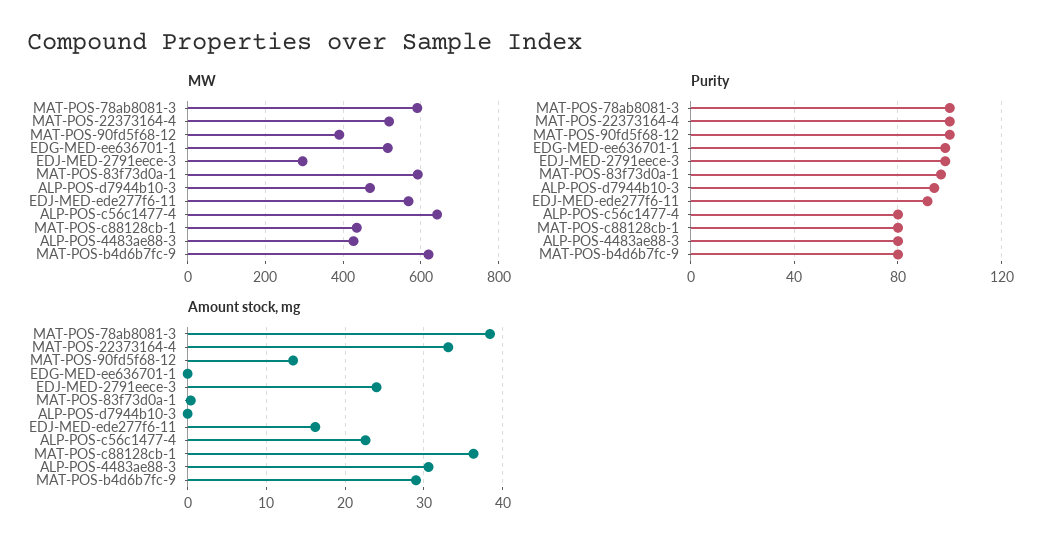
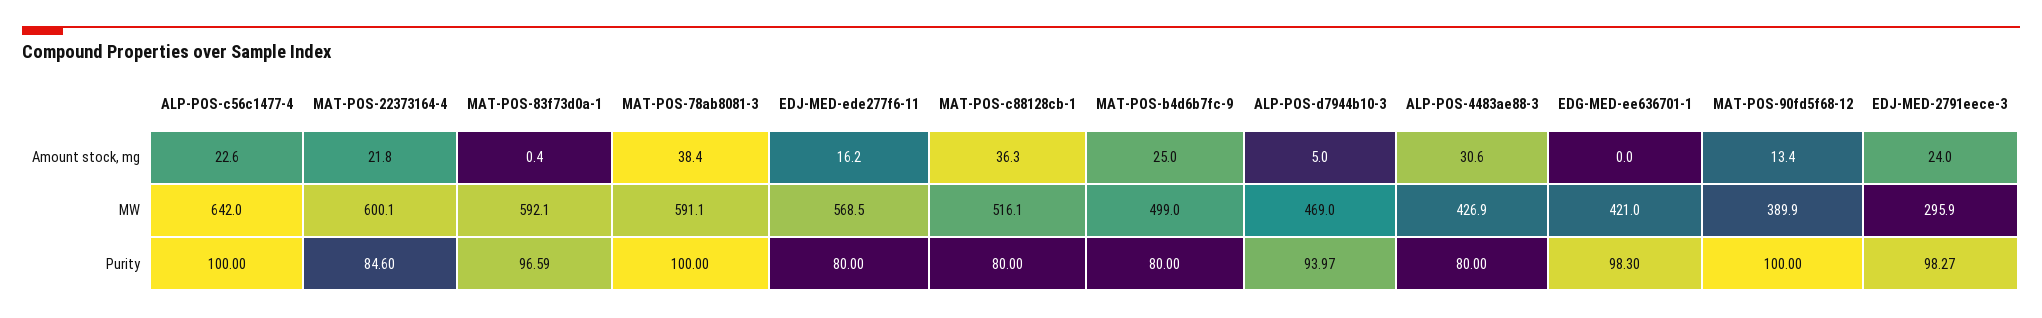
  {
    "MW": {
      "MAT-POS-78ab8081-3": 591.1,
-     "MAT-POS-22373164-4": 520,
+     "MAT-POS-22373164-4": 600.1,
      "MAT-POS-90fd5f68-12": 389.9,
-     "EDG-MED-ee636701-1": 520,
+     "EDG-MED-ee636701-1": 421,
      "EDJ-MED-2791eece-3": 295.9,
      "MAT-POS-83f73d0a-1": 592.1,
      "ALP-POS-d7944b10-3": 469,
      "EDJ-MED-ede277f6-11": 568.5,
      "ALP-POS-c56c1477-4": 642,
-     "MAT-POS-c88128cb-1": 440,
+     "MAT-POS-c88128cb-1": 516.1,
      "ALP-POS-4483ae88-3": 426.9,
-     "MAT-POS-b4d6b7fc-9": 620
+     "MAT-POS-b4d6b7fc-9": 499
    },
    "Purity": {
      "MAT-POS-78ab8081-3": 100,
-     "MAT-POS-22373164-4": 100,
+     "MAT-POS-22373164-4": 84.6,
      "MAT-POS-90fd5f68-12": 100,
      "EDG-MED-ee636701-1": 98.3,
      "EDJ-MED-2791eece-3": 98.27,
      "MAT-POS-83f73d0a-1": 96.59,
      "ALP-POS-d7944b10-3": 93.97,
-     "EDJ-MED-ede277f6-11": 90,
+     "EDJ-MED-ede277f6-11": 80,
-     "ALP-POS-c56c1477-4": 80,
+     "ALP-POS-c56c1477-4": 100,
      "MAT-POS-c88128cb-1": 80,
      "ALP-POS-4483ae88-3": 80,
      "MAT-POS-b4d6b7fc-9": 80
    },
    "Amount stock, mg": {
      "MAT-POS-78ab8081-3": 38.4,
-     "MAT-POS-22373164-4": 33,
+     "MAT-POS-22373164-4": 21.8,
      "MAT-POS-90fd5f68-12": 13.4,
      "EDG-MED-ee636701-1": 0,
      "EDJ-MED-2791eece-3": 24,
      "MAT-POS-83f73d0a-1": 0.4,
-     "ALP-POS-d7944b10-3": 0,
+     "ALP-POS-d7944b10-3": 5,
      "EDJ-MED-ede277f6-11": 16.2,
      "ALP-POS-c56c1477-4": 22.6,
      "MAT-POS-c88128cb-1": 36.3,
      "ALP-POS-4483ae88-3": 30.6,
-     "MAT-POS-b4d6b7fc-9": 29
+     "MAT-POS-b4d6b7fc-9": 25
    }
  }

